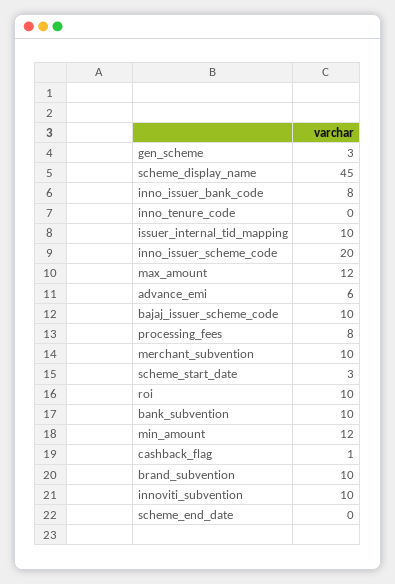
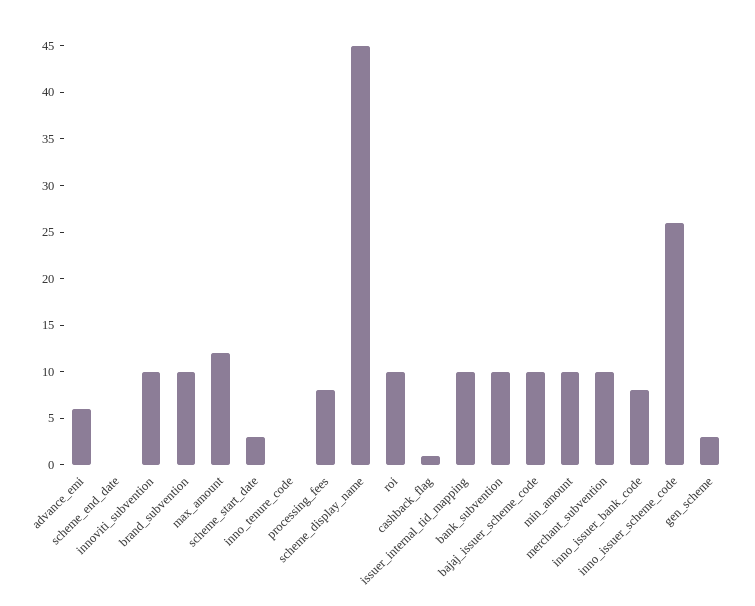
  {
    "gen_scheme": 3,
    "scheme_display_name": 45,
    "inno_issuer_bank_code": 8,
    "inno_tenure_code": 0,
    "issuer_internal_tid_mapping": 10,
-   "inno_issuer_scheme_code": 20,
+   "inno_issuer_scheme_code": 26,
    "max_amount": 12,
    "advance_emi": 6,
    "bajaj_issuer_scheme_code": 10,
    "processing_fees": 8,
    "merchant_subvention": 10,
    "scheme_start_date": 3,
    "roi": 10,
    "bank_subvention": 10,
-   "min_amount": 12,
+   "min_amount": 10,
    "cashback_flag": 1,
    "brand_subvention": 10,
    "innoviti_subvention": 10,
    "scheme_end_date": 0
  }

